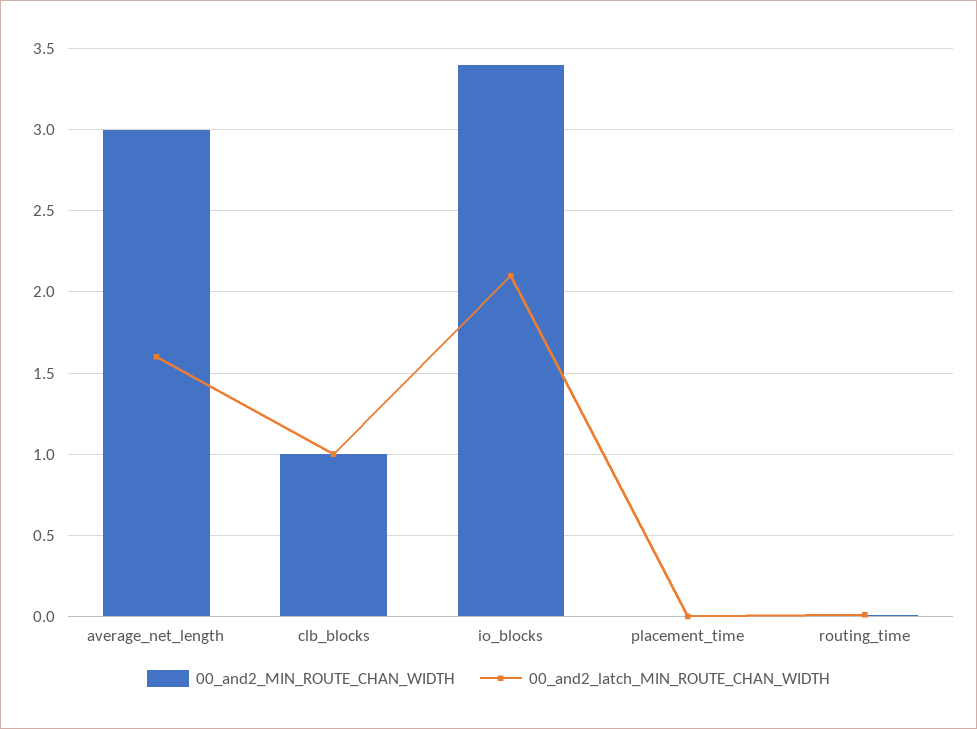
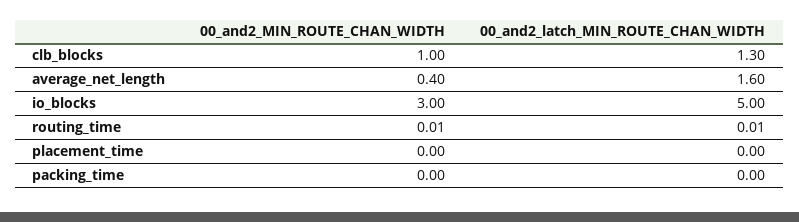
  {
    "00_and2_MIN_ROUTE_CHAN_WIDTH": {
-     "average_net_length": 3,
+     "average_net_length": 0.4,
      "clb_blocks": 1,
-     "io_blocks": 3.4,
+     "io_blocks": 3,
      "placement_time": 0,
-     "routing_time": 0.01
+     "routing_time": 0.01,
+     "packing_time": 0
    },
    "00_and2_latch_MIN_ROUTE_CHAN_WIDTH": {
      "average_net_length": 1.6,
-     "clb_blocks": 1,
+     "clb_blocks": 1.3,
-     "io_blocks": 2.1,
+     "io_blocks": 5,
      "placement_time": 0,
-     "routing_time": 0.01
+     "routing_time": 0.01,
+     "packing_time": 0
    }
  }

